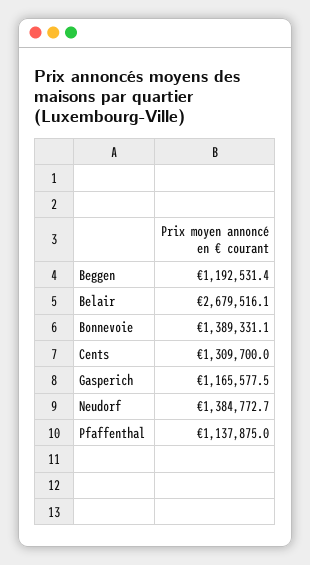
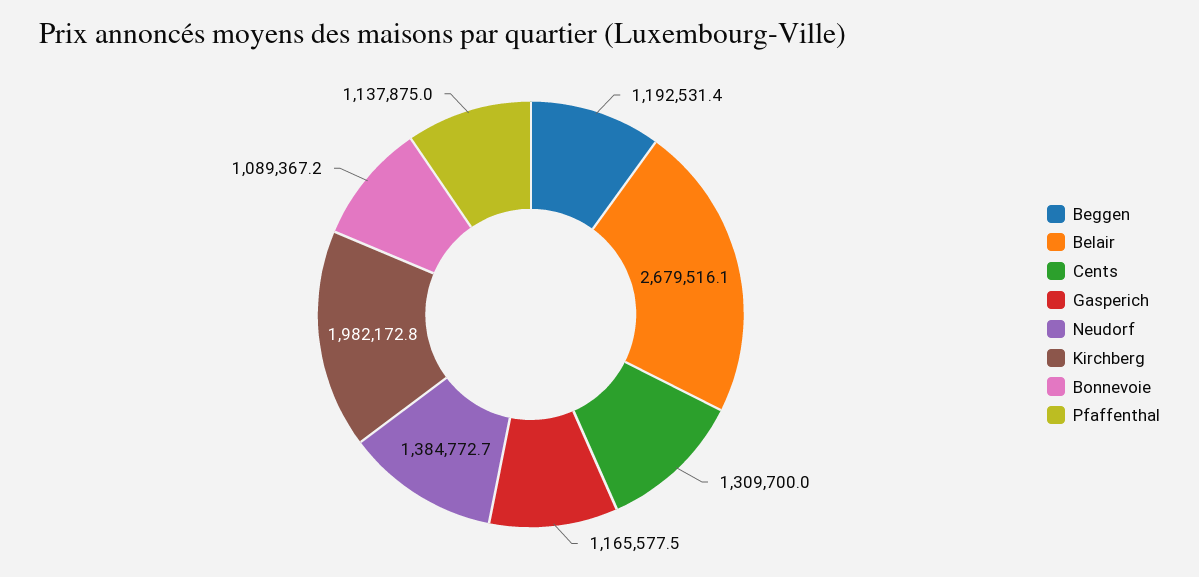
  {
    "Beggen": 1192531.4,
    "Belair": 2679516.1,
-   "Bonnevoie": 1389331.1,
+   "Bonnevoie": 1089367.2,
    "Cents": 1309700,
    "Gasperich": 1165577.5,
    "Neudorf": 1384772.7,
-   "Pfaffenthal": 1137875
+   "Pfaffenthal": 1137875,
+   "Kirchberg": 1982172.8
  }

